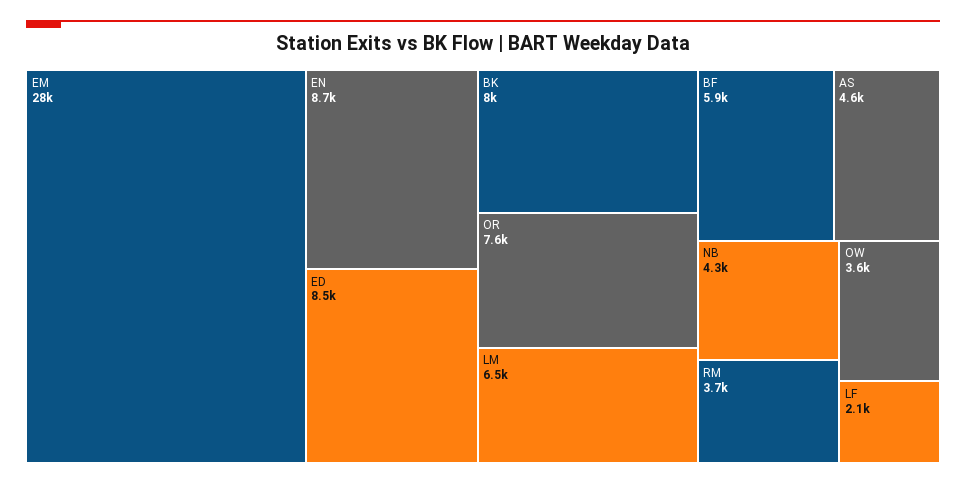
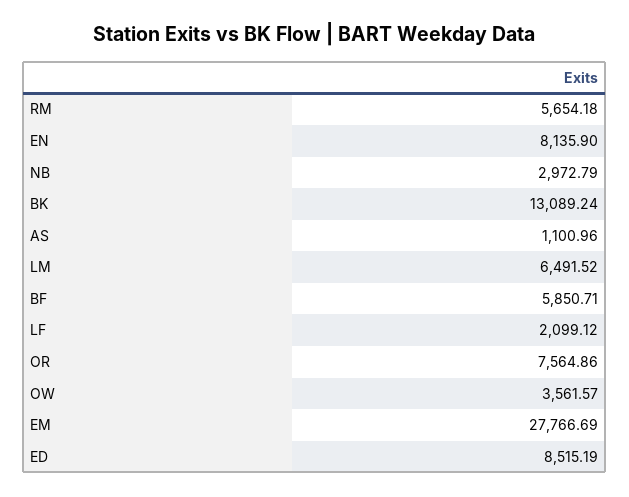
  {
    "EM": 27766.69,
-   "EN": 8700,
+   "EN": 8135.9,
    "ED": 8515.19,
-   "BK": 8000,
+   "BK": 13089.24,
    "OR": 7564.86,
    "LM": 6491.52,
    "BF": 5850.71,
-   "AS": 4600,
+   "AS": 1100.96,
-   "NB": 4300,
+   "NB": 2972.79,
-   "RM": 3700,
+   "RM": 5654.18,
    "OW": 3561.57,
    "LF": 2099.12
  }

